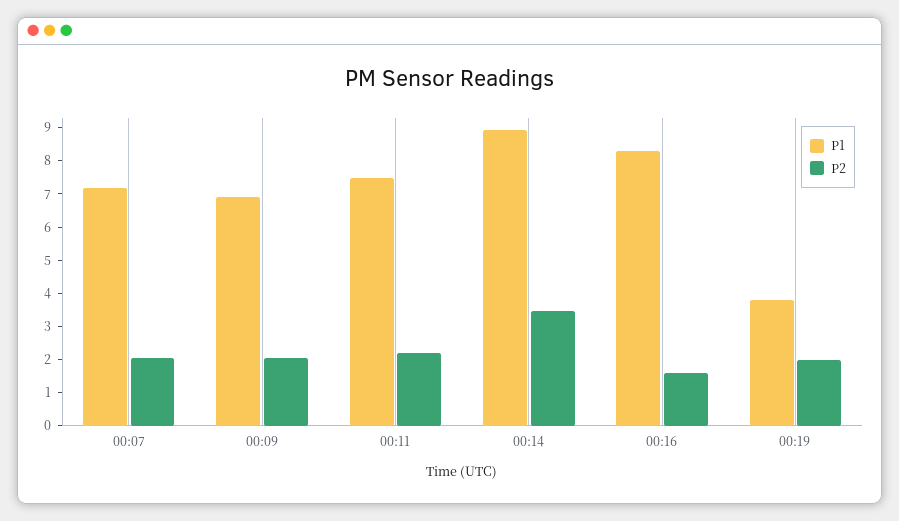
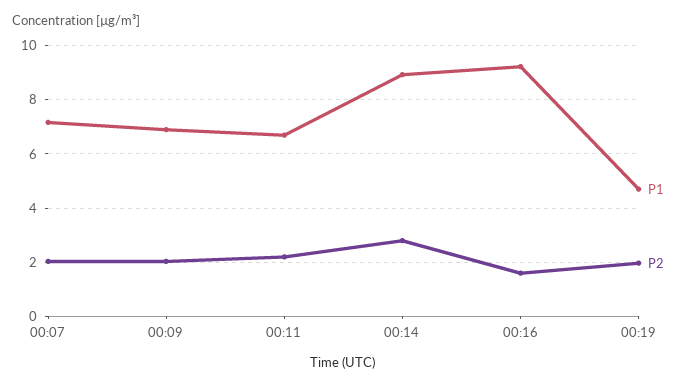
  {
    "P1": {
      "00:07": 7.25,
      "00:09": 7,
-     "00:11": 7.5,
+     "00:11": 6.75,
      "00:14": 9,
-     "00:16": 8.25,
+     "00:16": 9.25,
-     "00:19": 3.75
+     "00:19": 4.75
    },
    "P2": {
      "00:07": 2,
      "00:09": 2,
      "00:11": 2.25,
-     "00:14": 3.5,
+     "00:14": 2.75,
      "00:16": 1.5,
      "00:19": 2
    }
  }

